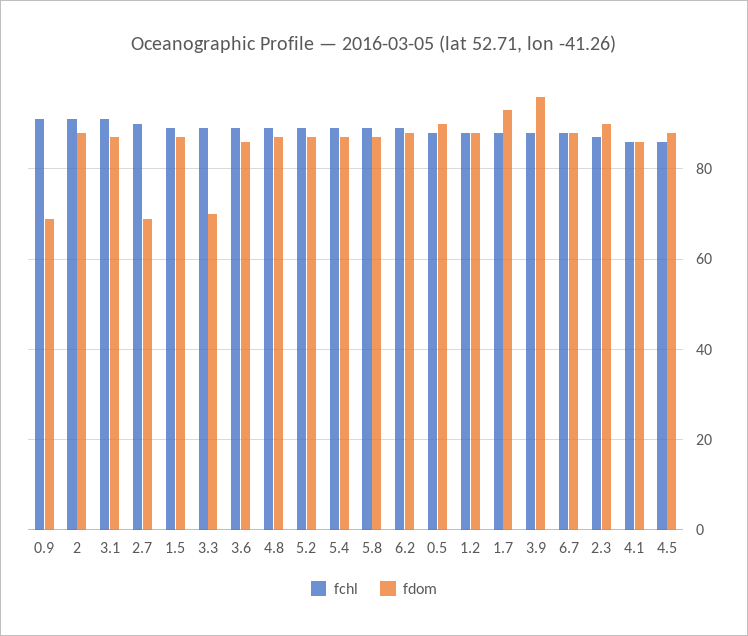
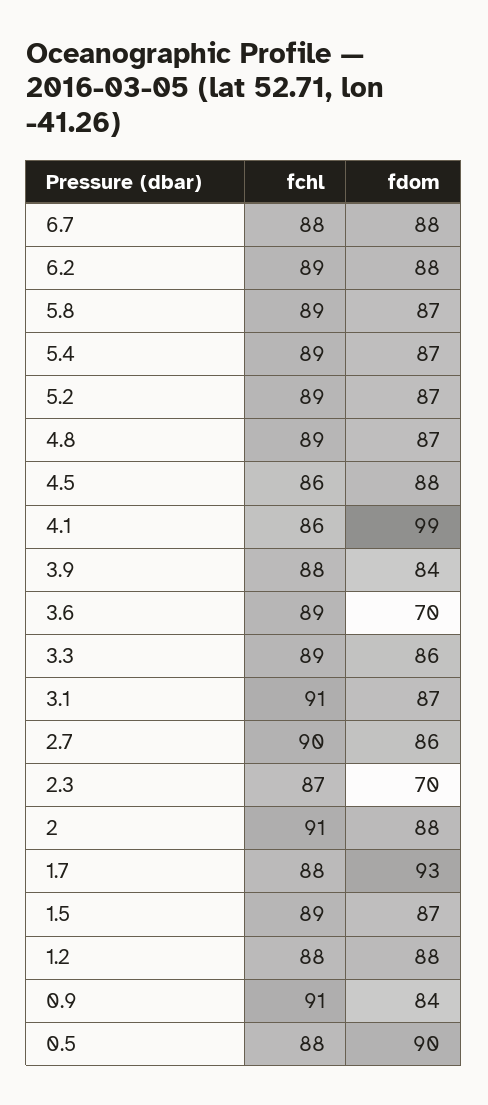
  {
    "fchl": {
      "0.9": 91,
      "2": 91,
      "3.1": 91,
      "2.7": 90,
      "1.5": 89,
      "3.3": 89,
      "3.6": 89,
      "4.8": 89,
      "5.2": 89,
      "5.4": 89,
      "5.8": 89,
      "6.2": 89,
      "0.5": 88,
      "1.2": 88,
      "1.7": 88,
      "3.9": 88,
      "6.7": 88,
      "2.3": 87,
      "4.1": 86,
      "4.5": 86
    },
    "fdom": {
-     "0.9": 70,
+     "0.9": 84,
      "2": 88,
      "3.1": 87,
-     "2.7": 70,
+     "2.7": 86,
      "1.5": 87,
-     "3.3": 70,
+     "3.3": 86,
-     "3.6": 85,
+     "3.6": 70,
      "4.8": 87,
      "5.2": 87,
      "5.4": 87,
      "5.8": 87,
      "6.2": 88,
      "0.5": 90,
      "1.2": 88,
      "1.7": 93,
-     "3.9": 95,
+     "3.9": 84,
      "6.7": 88,
-     "2.3": 90,
+     "2.3": 70,
-     "4.1": 85,
+     "4.1": 99,
      "4.5": 88
    }
  }

